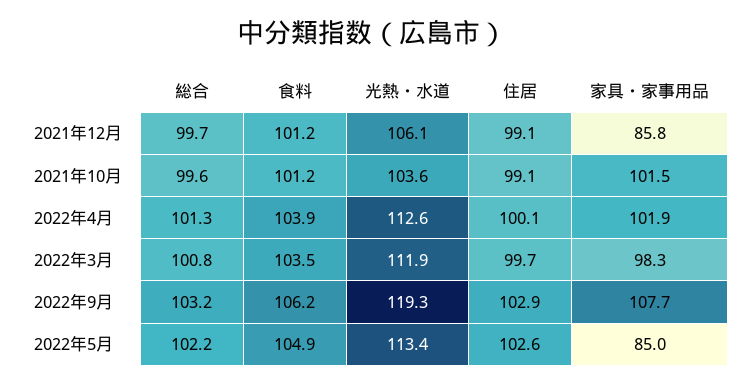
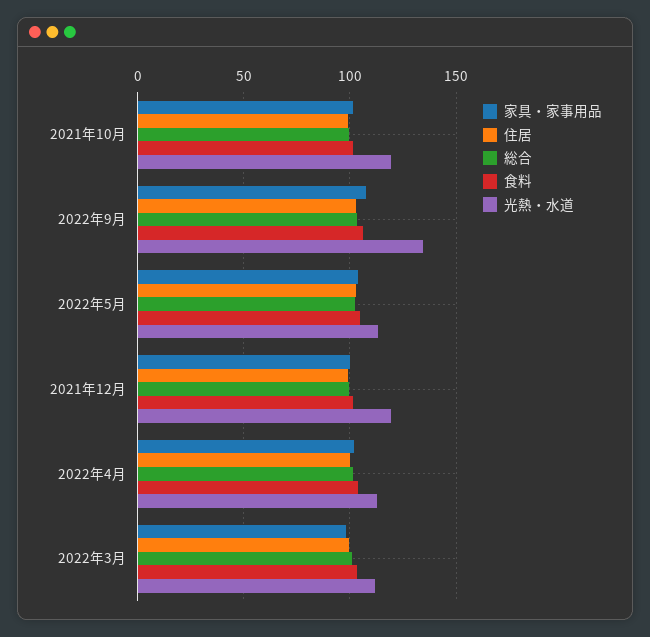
  {
    "総合": {
      "2021年12月": 99.7,
      "2021年10月": 99.6,
      "2022年4月": 101.3,
      "2022年3月": 100.8,
      "2022年9月": 103.2,
      "2022年5月": 102.2
    },
    "食料": {
      "2021年12月": 101.2,
      "2021年10月": 101.2,
      "2022年4月": 103.9,
      "2022年3月": 103.5,
      "2022年9月": 106.2,
      "2022年5月": 104.9
    },
    "光熱・水道": {
-     "2021年12月": 106.1,
+     "2021年12月": 120,
-     "2021年10月": 103.6,
+     "2021年10月": 120,
      "2022年4月": 112.6,
      "2022年3月": 111.9,
-     "2022年9月": 119.3,
+     "2022年9月": 135,
      "2022年5月": 113.4
    },
    "住居": {
      "2021年12月": 99.1,
      "2021年10月": 99.1,
      "2022年4月": 100.1,
      "2022年3月": 99.7,
      "2022年9月": 102.9,
      "2022年5月": 102.6
    },
    "家具・家事用品": {
-     "2021年12月": 85.8,
+     "2021年12月": 100,
      "2021年10月": 101.5,
      "2022年4月": 101.9,
      "2022年3月": 98.3,
      "2022年9月": 107.7,
-     "2022年5月": 85
+     "2022年5月": 105
    }
  }

